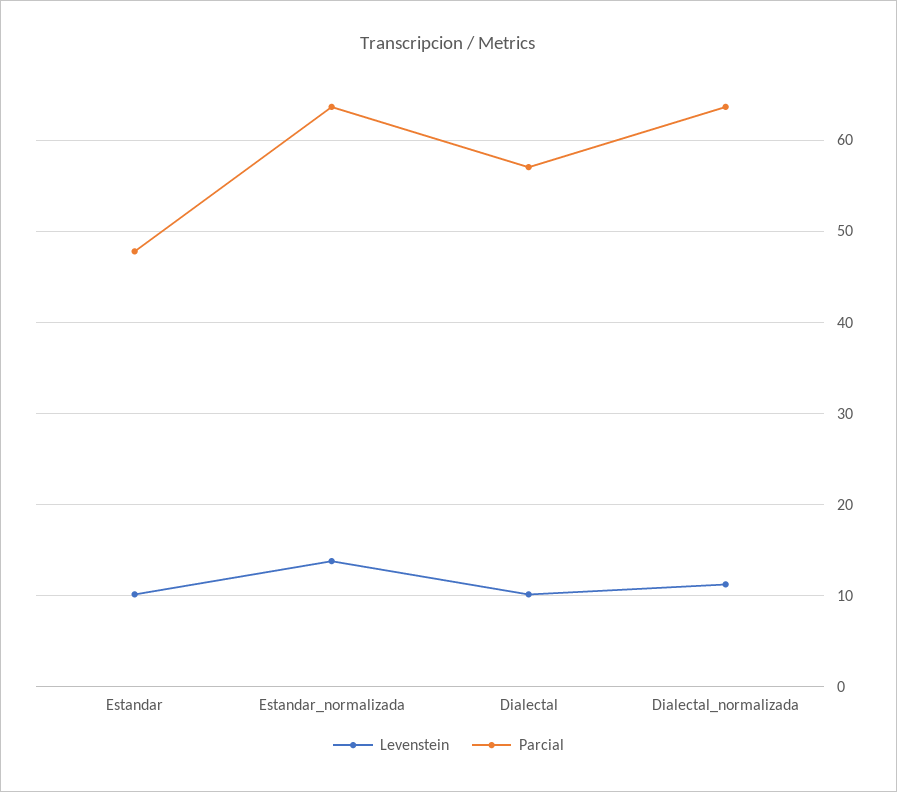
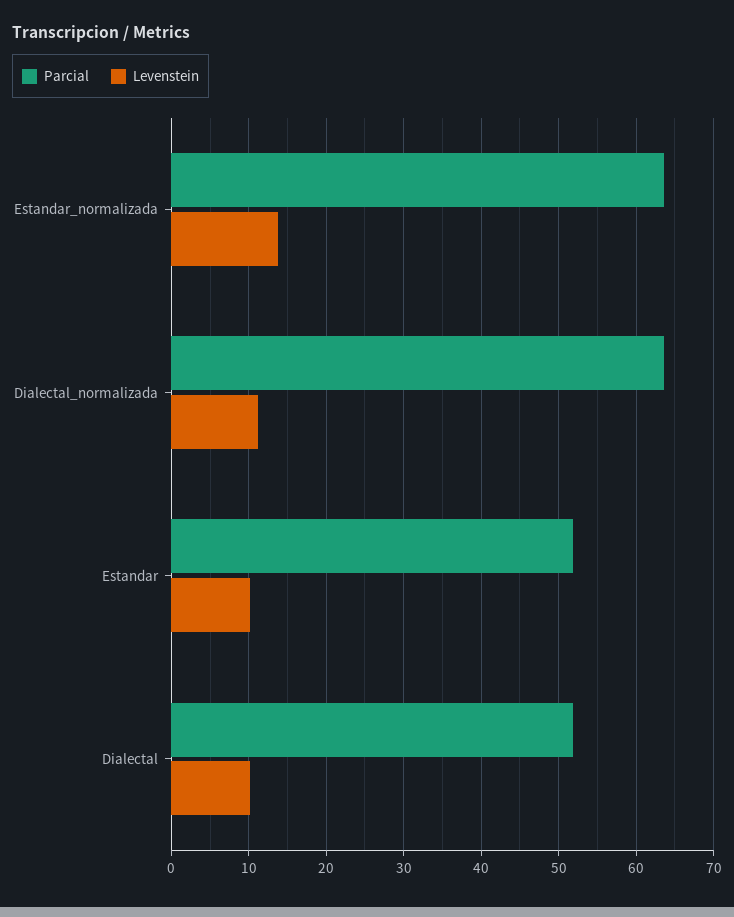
  {
    "Levenstein": {
      "Estandar": 10,
      "Estandar_normalizada": 14,
      "Dialectal": 10,
      "Dialectal_normalizada": 11
    },
    "Parcial": {
-     "Estandar": 48,
+     "Estandar": 52,
      "Estandar_normalizada": 64,
-     "Dialectal": 57,
+     "Dialectal": 52,
      "Dialectal_normalizada": 64
    }
  }

